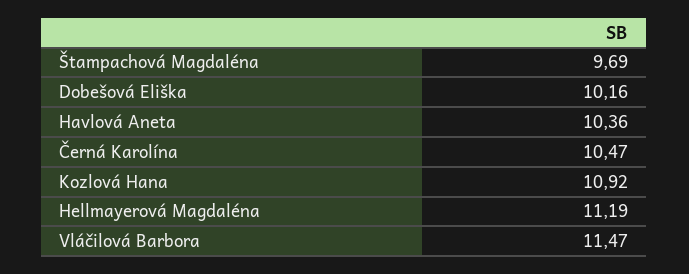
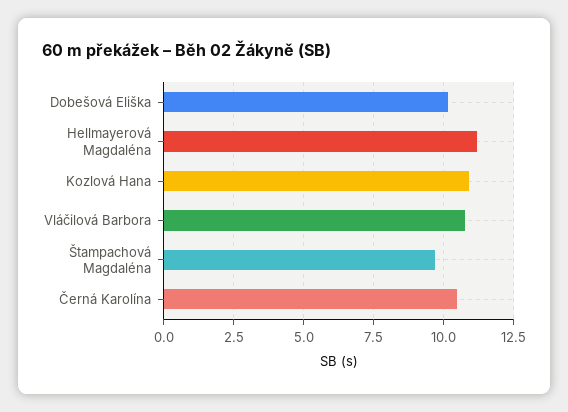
  {
    "Štampachová Magdaléna": 9.69,
    "Dobešová Eliška": 10.16,
-   "Havlová Aneta": 10.36,
    "Černá Karolína": 10.47,
    "Kozlová Hana": 10.92,
    "Hellmayerová Magdaléna": 11.19,
-   "Vláčilová Barbora": 11.47
+   "Vláčilová Barbora": 10.75
  }

